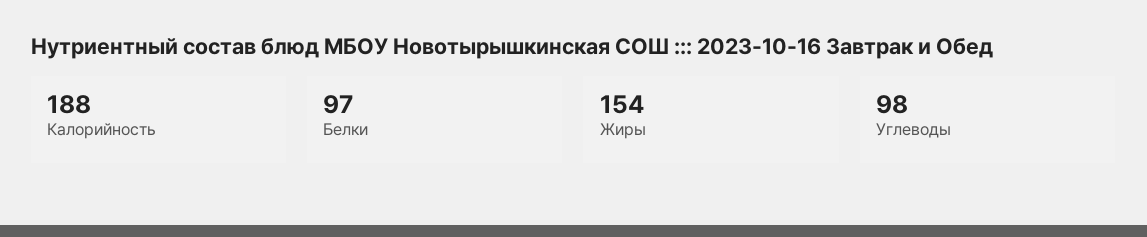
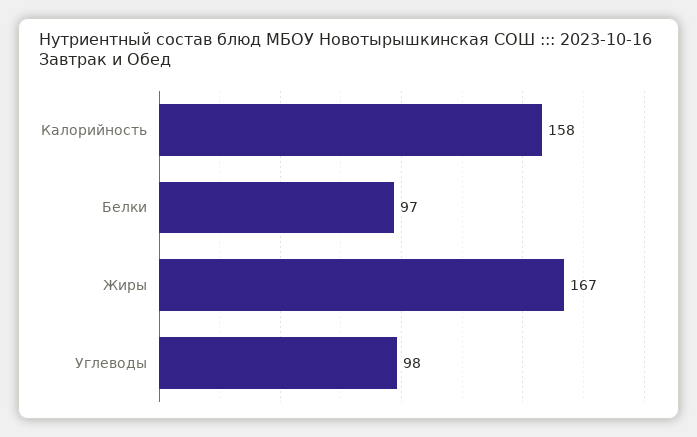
  {
-   "Калорийность": 188,
+   "Калорийность": 158,
    "Белки": 97,
-   "Жиры": 154,
+   "Жиры": 167,
    "Углеводы": 98
  }

